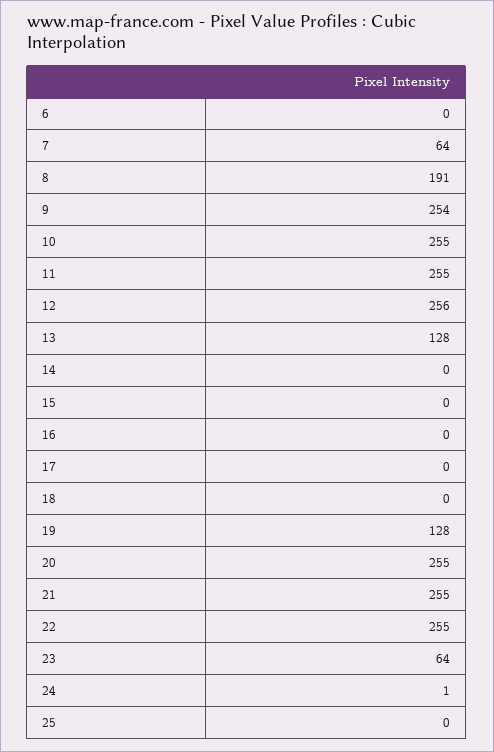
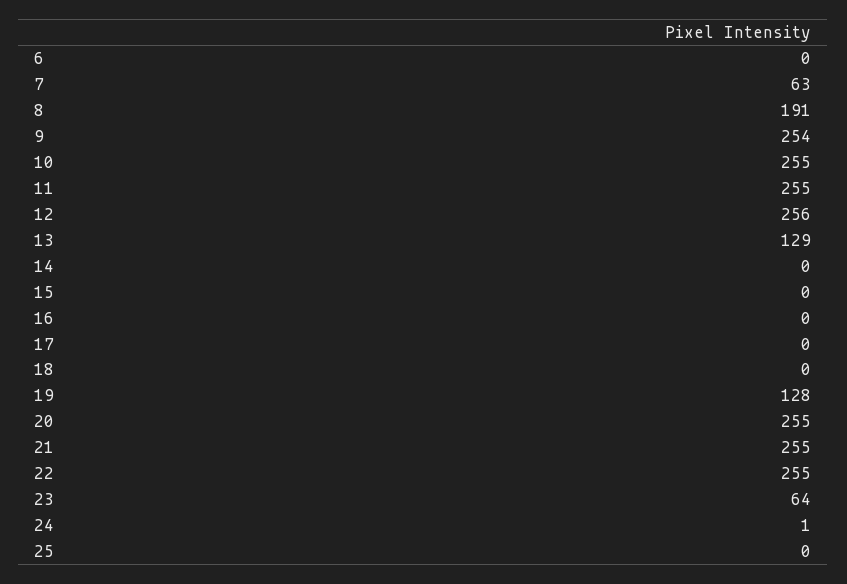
  {
    "6": 0,
-   "7": 64,
+   "7": 63,
    "8": 191,
    "9": 254,
    "10": 255,
    "11": 255,
    "12": 256,
-   "13": 128,
+   "13": 129,
    "14": 0,
    "15": 0,
    "16": 0,
    "17": 0,
    "18": 0,
    "19": 128,
    "20": 255,
    "21": 255,
    "22": 255,
    "23": 64,
    "24": 1,
    "25": 0
  }

